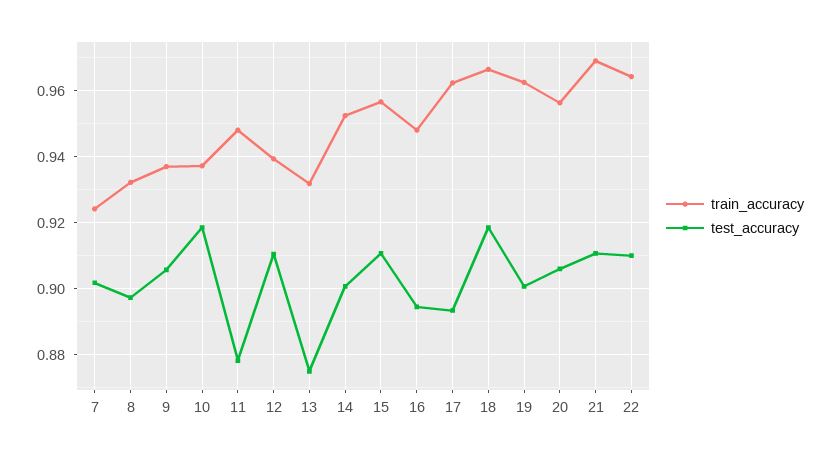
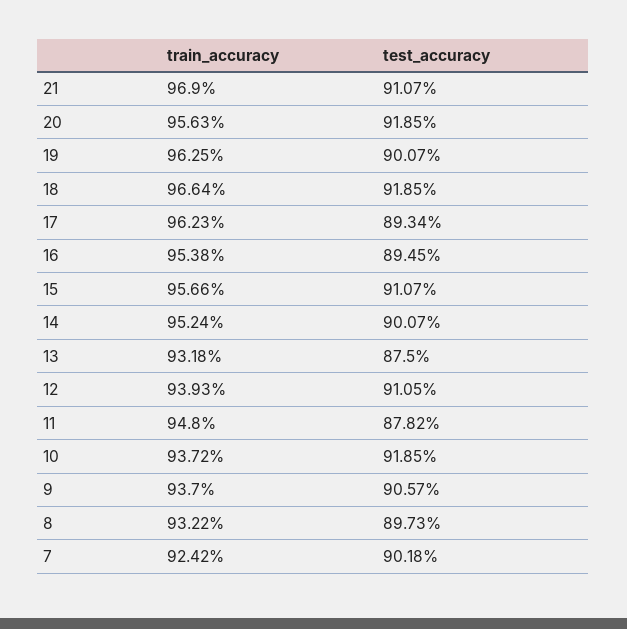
  {
    "train_accuracy": {
      "7": 0.9242,
      "8": 0.9322,
      "9": 0.937,
      "10": 0.9372,
      "11": 0.948,
      "12": 0.9393,
      "13": 0.9318,
      "14": 0.9524,
      "15": 0.9566,
-     "16": 0.948,
+     "16": 0.9538,
      "17": 0.9623,
      "18": 0.9664,
      "19": 0.9625,
      "20": 0.9563,
-     "21": 0.969,
+     "21": 0.969
-     "22": 0.964
    },
    "test_accuracy": {
      "7": 0.9018,
      "8": 0.8973,
      "9": 0.9057,
      "10": 0.9185,
      "11": 0.8782,
      "12": 0.9105,
      "13": 0.875,
      "14": 0.9007,
      "15": 0.9107,
      "16": 0.8945,
      "17": 0.8934,
      "18": 0.9185,
      "19": 0.9007,
-     "20": 0.906,
+     "20": 0.9185,
-     "21": 0.9107,
+     "21": 0.9107
-     "22": 0.91
    }
  }

